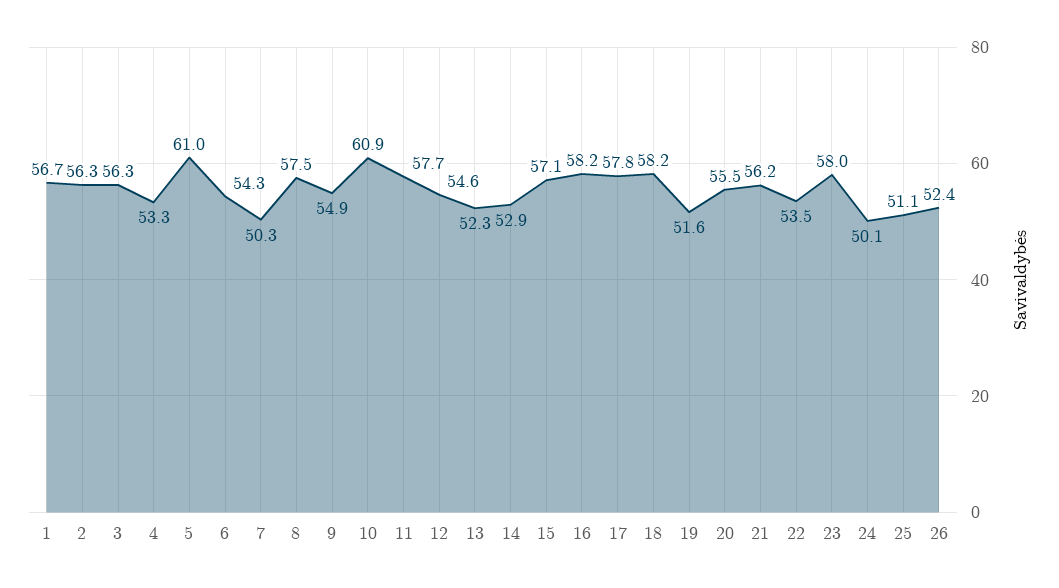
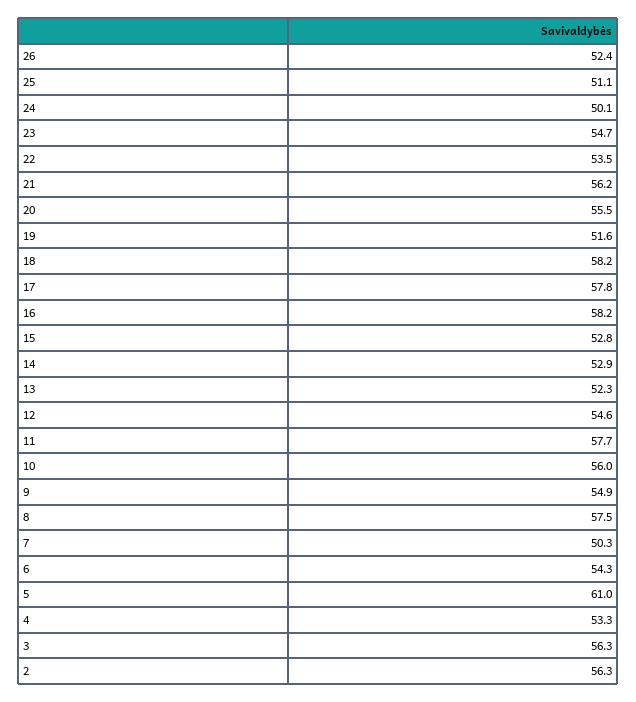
  {
-   "1": 56.7,
    "2": 56.3,
    "3": 56.3,
    "4": 53.3,
    "5": 61,
    "6": 54.3,
    "7": 50.3,
    "8": 57.5,
    "9": 54.9,
-   "10": 60.9,
+   "10": 56,
    "11": 57.7,
    "12": 54.6,
    "13": 52.3,
    "14": 52.9,
-   "15": 57.1,
+   "15": 52.8,
    "16": 58.2,
    "17": 57.8,
    "18": 58.2,
    "19": 51.6,
    "20": 55.5,
    "21": 56.2,
    "22": 53.5,
-   "23": 58,
+   "23": 54.7,
    "24": 50.1,
    "25": 51.1,
    "26": 52.4
  }

